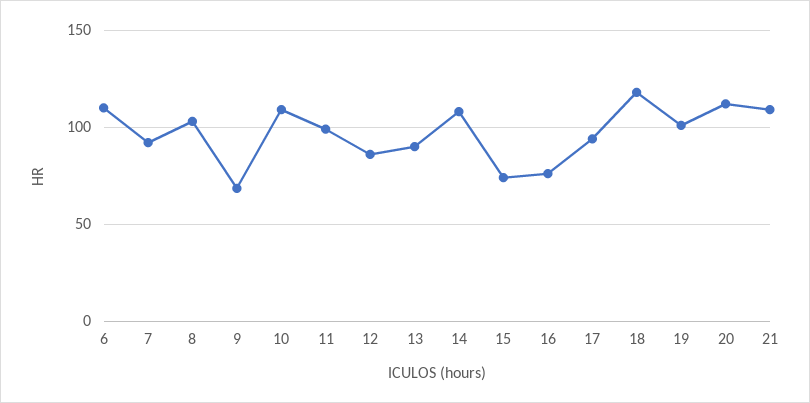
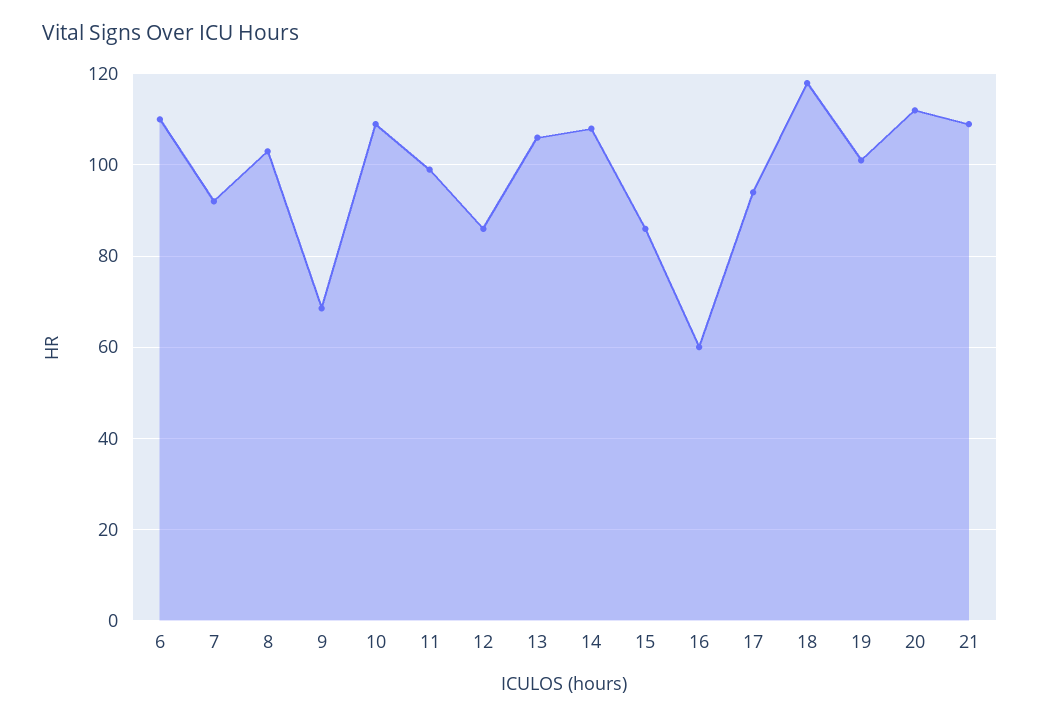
  {
    "6": 110,
    "7": 92,
    "8": 104,
    "9": 68,
    "10": 110,
    "11": 100,
    "12": 86,
-   "13": 90,
+   "13": 106,
    "14": 108,
-   "15": 75,
+   "15": 86,
-   "16": 75,
+   "16": 60,
    "17": 94,
    "18": 118,
    "19": 102,
    "20": 112,
    "21": 110
  }

